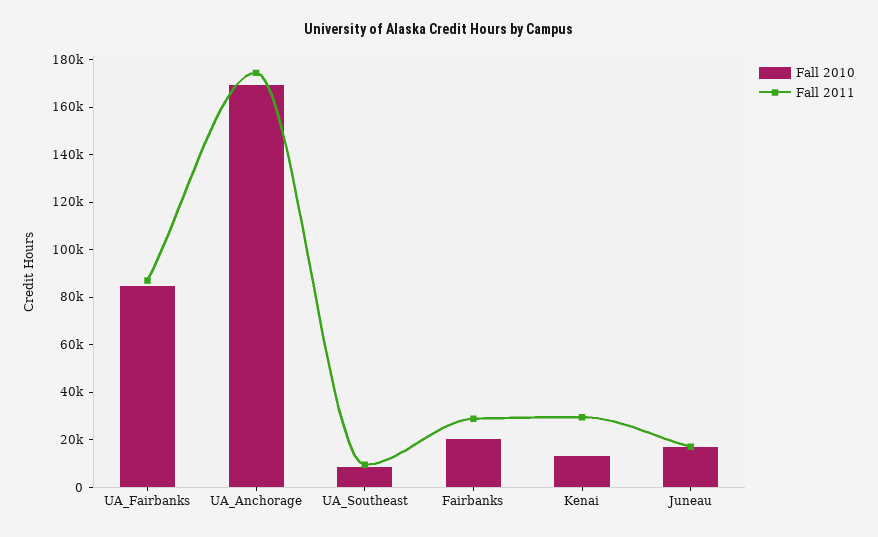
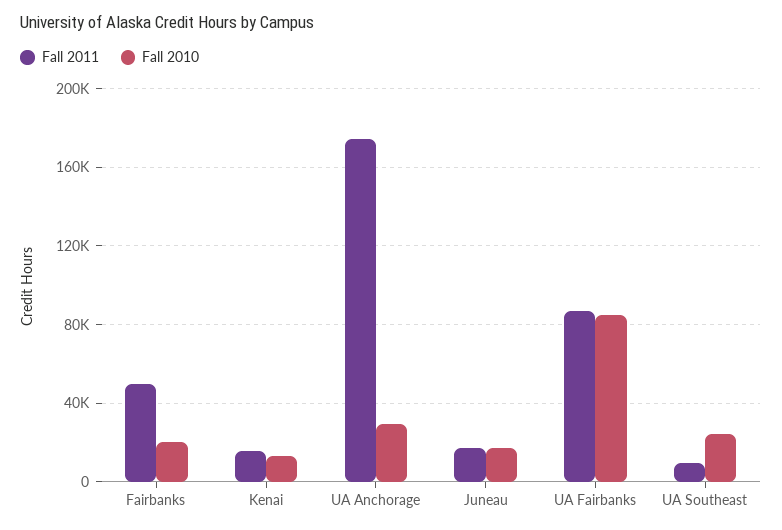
  {
    "Fall 2010": {
      "UA_Fairbanks": 85000,
-     "UA_Anchorage": 170000,
+     "UA_Anchorage": 30000,
-     "UA_Southeast": 10000,
+     "UA_Southeast": 25000,
      "Fairbanks": 20000,
      "Kenai": 15000,
      "Juneau": 15000
    },
    "Fall 2011": {
      "UA_Fairbanks": 85000,
      "UA_Anchorage": 175000,
      "UA_Southeast": 10000,
-     "Fairbanks": 30000,
+     "Fairbanks": 50000,
-     "Kenai": 30000,
+     "Kenai": 15000,
      "Juneau": 15000
    }
  }

